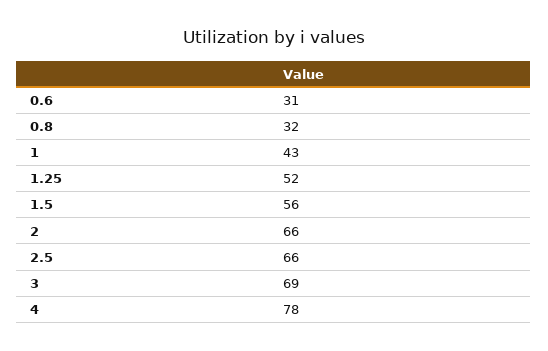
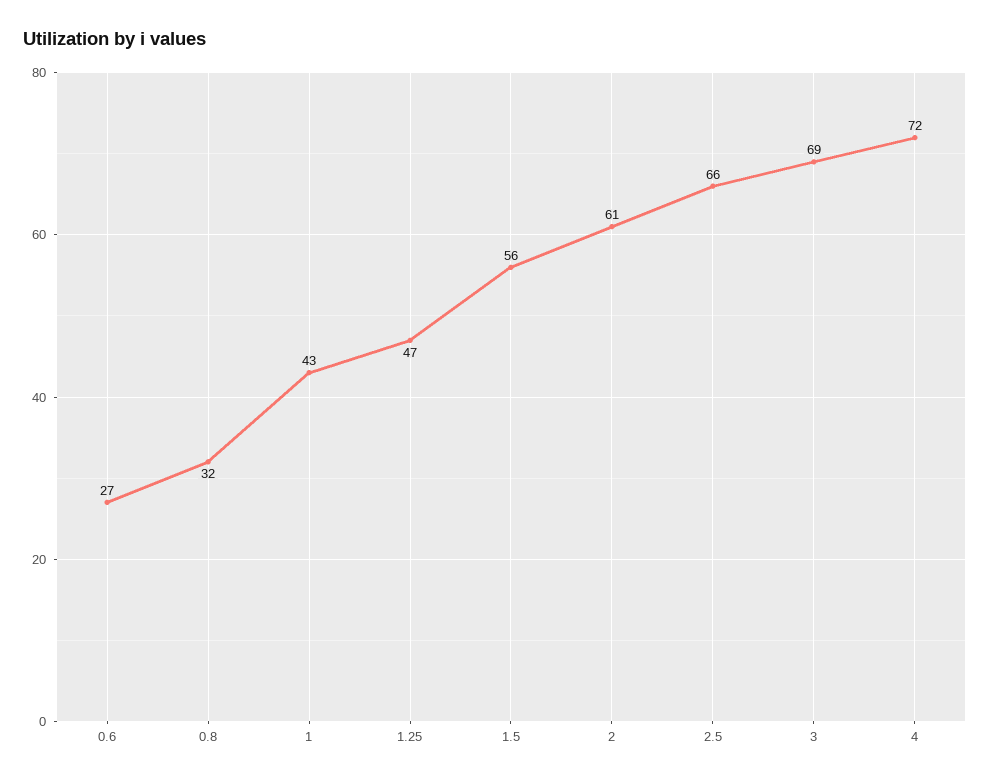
  {
-   "0.6": 31,
+   "0.6": 27,
    "0.8": 32,
    "1": 43,
-   "1.25": 52,
+   "1.25": 47,
    "1.5": 56,
-   "2": 66,
+   "2": 61,
    "2.5": 66,
    "3": 69,
-   "4": 78
+   "4": 72
  }

